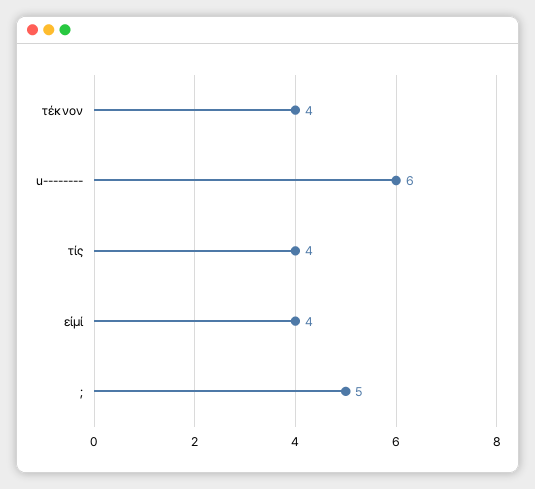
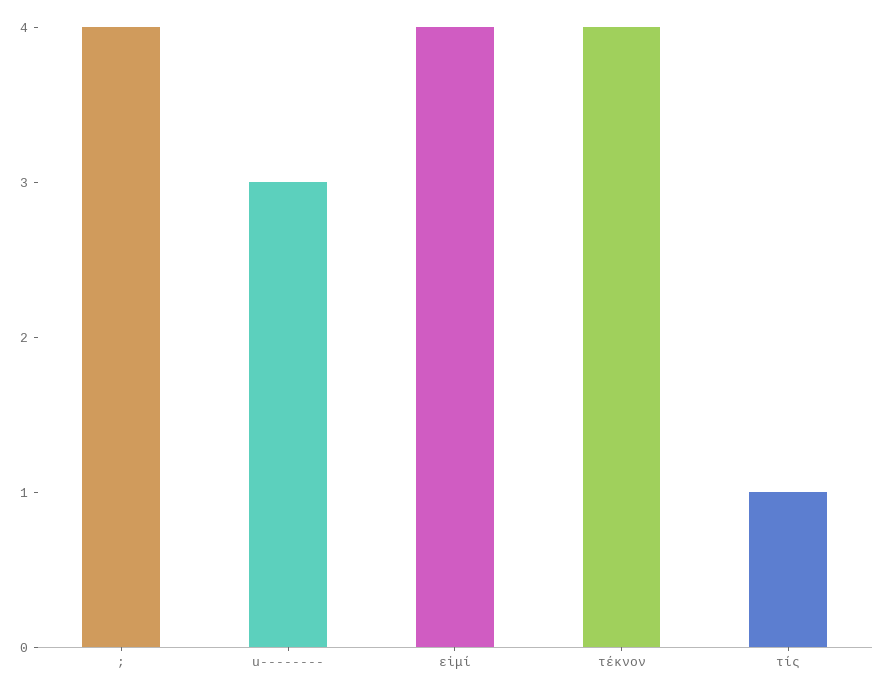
  {
    "τέκνον": 4,
-   "u--------": 6,
+   "u--------": 3,
-   "τίς": 4,
+   "τίς": 1,
    "εἰμί": 4,
-   ";": 5
+   ";": 4
  }

